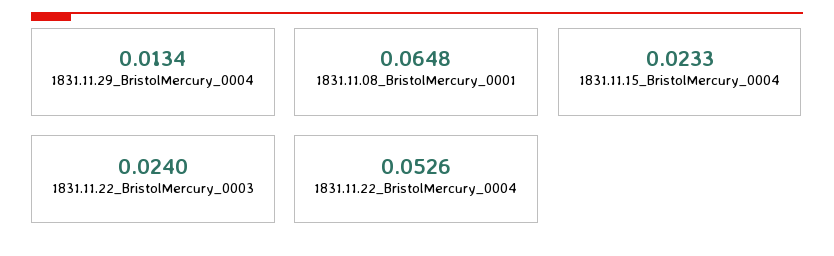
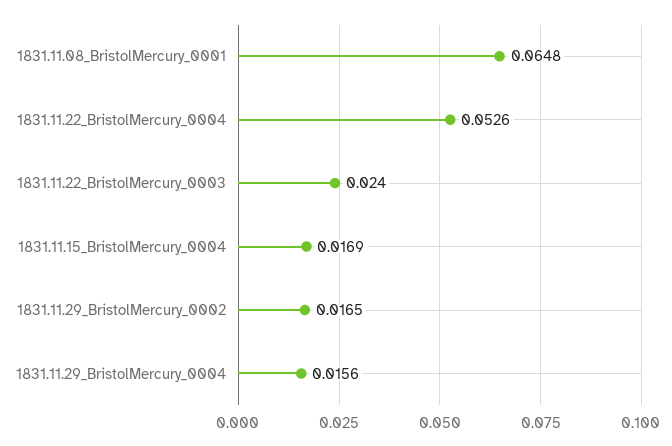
  {
-   "1831.11.29_BristolMercury_0004": 0.0134,
+   "1831.11.29_BristolMercury_0004": 0.0156,
    "1831.11.08_BristolMercury_0001": 0.0648,
-   "1831.11.15_BristolMercury_0004": 0.0233,
+   "1831.11.15_BristolMercury_0004": 0.0169,
    "1831.11.22_BristolMercury_0003": 0.024,
-   "1831.11.22_BristolMercury_0004": 0.0526
+   "1831.11.22_BristolMercury_0004": 0.0526,
+   "1831.11.29_BristolMercury_0002": 0.0165
  }

